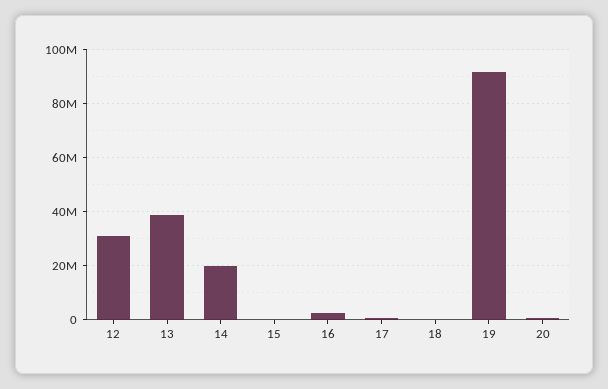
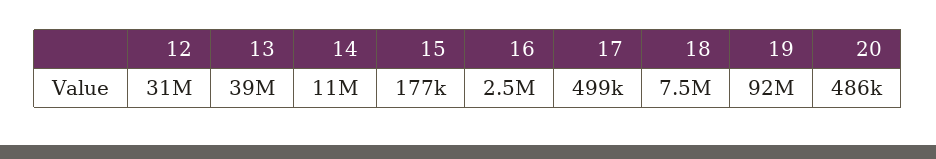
  {
    "12": 31000000,
    "13": 39000000,
-   "14": 20000000,
+   "14": 11000000,
    "15": 177000,
    "16": 2500000,
    "17": 499000,
-   "18": 0,
+   "18": 7500000,
    "19": 92000000,
    "20": 486000
  }

